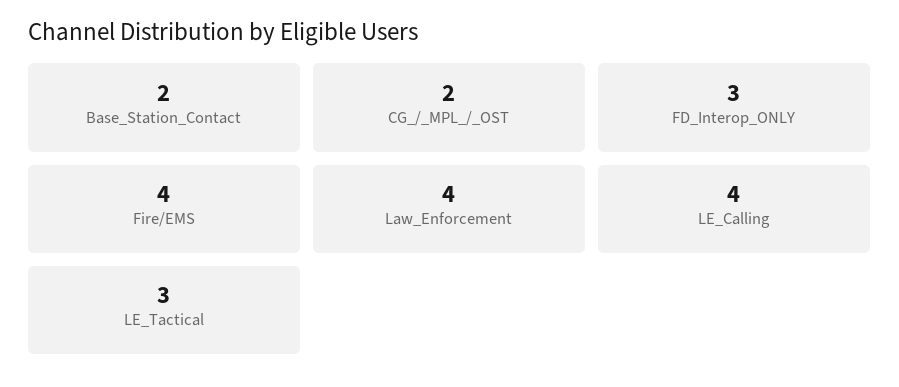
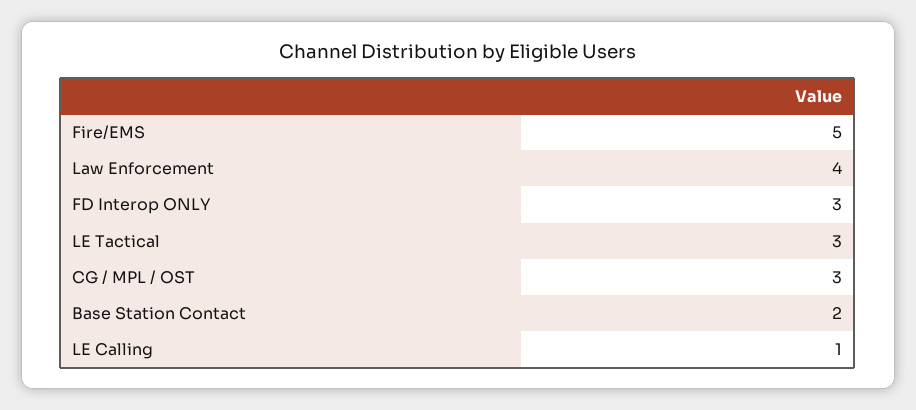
  {
    "Base_Station_Contact": 2,
-   "CG_/_MPL_/_OST": 2,
+   "CG_/_MPL_/_OST": 3,
    "FD_Interop_ONLY": 3,
-   "Fire/EMS": 4,
+   "Fire/EMS": 5,
    "Law_Enforcement": 4,
-   "LE_Calling": 4,
+   "LE_Calling": 1,
    "LE_Tactical": 3
  }

